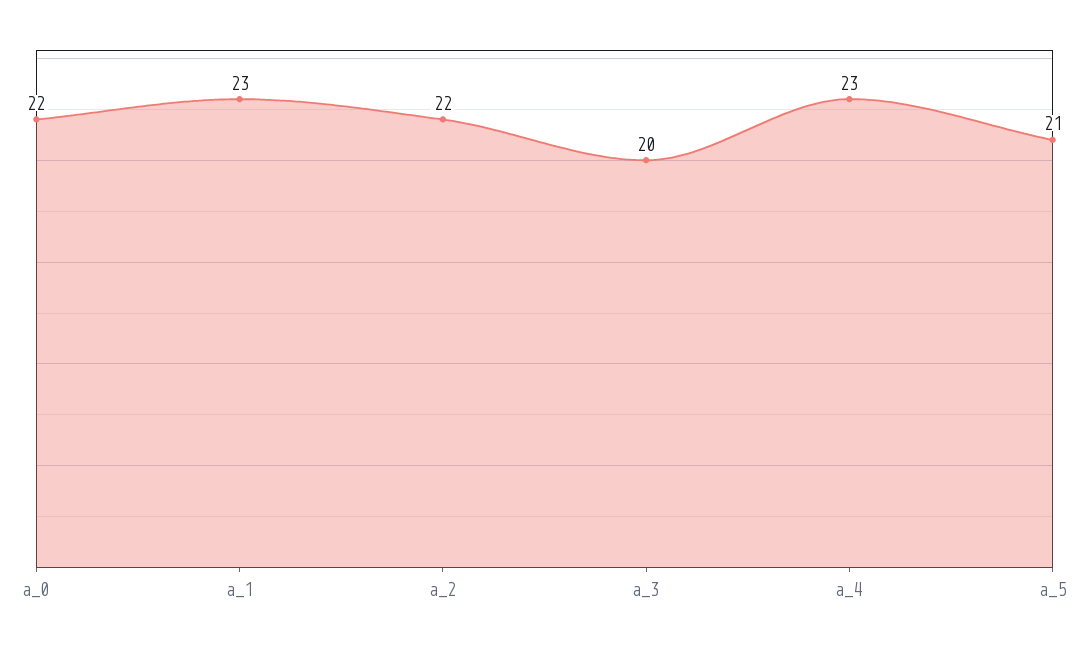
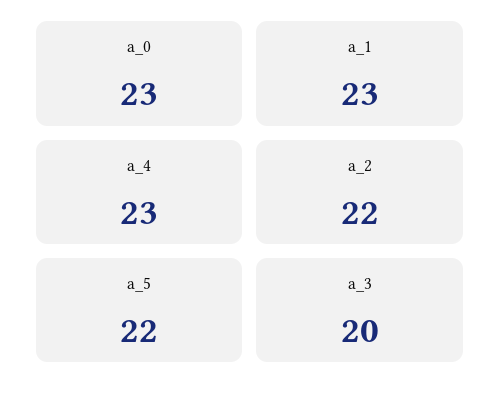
  {
-   "a_0": 22,
+   "a_0": 23,
    "a_1": 23,
    "a_2": 22,
    "a_3": 20,
    "a_4": 23,
-   "a_5": 21
+   "a_5": 22
  }

